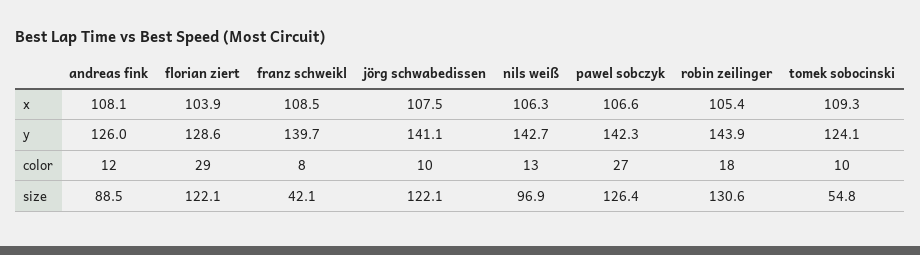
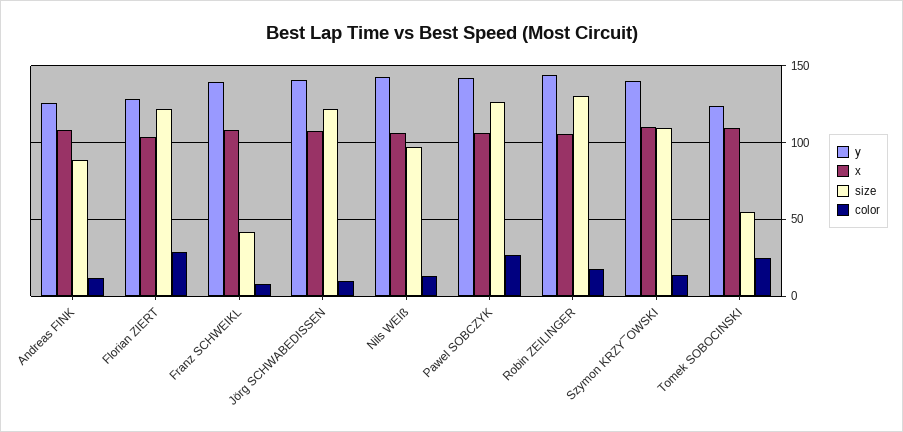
  {
    "x": {
      "andreas fink": 108.1,
      "florian ziert": 103.9,
      "franz schweikl": 108.5,
      "jörg schwabedissen": 107.5,
      "nils weiß": 106.3,
      "pawel sobczyk": 106.6,
      "robin zeilinger": 105.4,
-     "tomek sobocinski": 109.3
+     "tomek sobocinski": 109.3,
+     "Szymon KRZY¯OWSKI": 110
    },
    "y": {
      "andreas fink": 126,
      "florian ziert": 128.6,
      "franz schweikl": 139.7,
      "jörg schwabedissen": 141.1,
      "nils weiß": 142.7,
      "pawel sobczyk": 142.3,
      "robin zeilinger": 143.9,
-     "tomek sobocinski": 124.1
+     "tomek sobocinski": 124.1,
+     "Szymon KRZY¯OWSKI": 140
    },
    "color": {
      "andreas fink": 12,
      "florian ziert": 29,
      "franz schweikl": 8,
      "jörg schwabedissen": 10,
      "nils weiß": 13,
      "pawel sobczyk": 27,
      "robin zeilinger": 18,
-     "tomek sobocinski": 10
+     "tomek sobocinski": 25,
+     "Szymon KRZY¯OWSKI": 15
    },
    "size": {
      "andreas fink": 88.5,
      "florian ziert": 122.1,
      "franz schweikl": 42.1,
      "jörg schwabedissen": 122.1,
      "nils weiß": 96.9,
      "pawel sobczyk": 126.4,
      "robin zeilinger": 130.6,
-     "tomek sobocinski": 54.8
+     "tomek sobocinski": 54.8,
+     "Szymon KRZY¯OWSKI": 110
    }
  }

